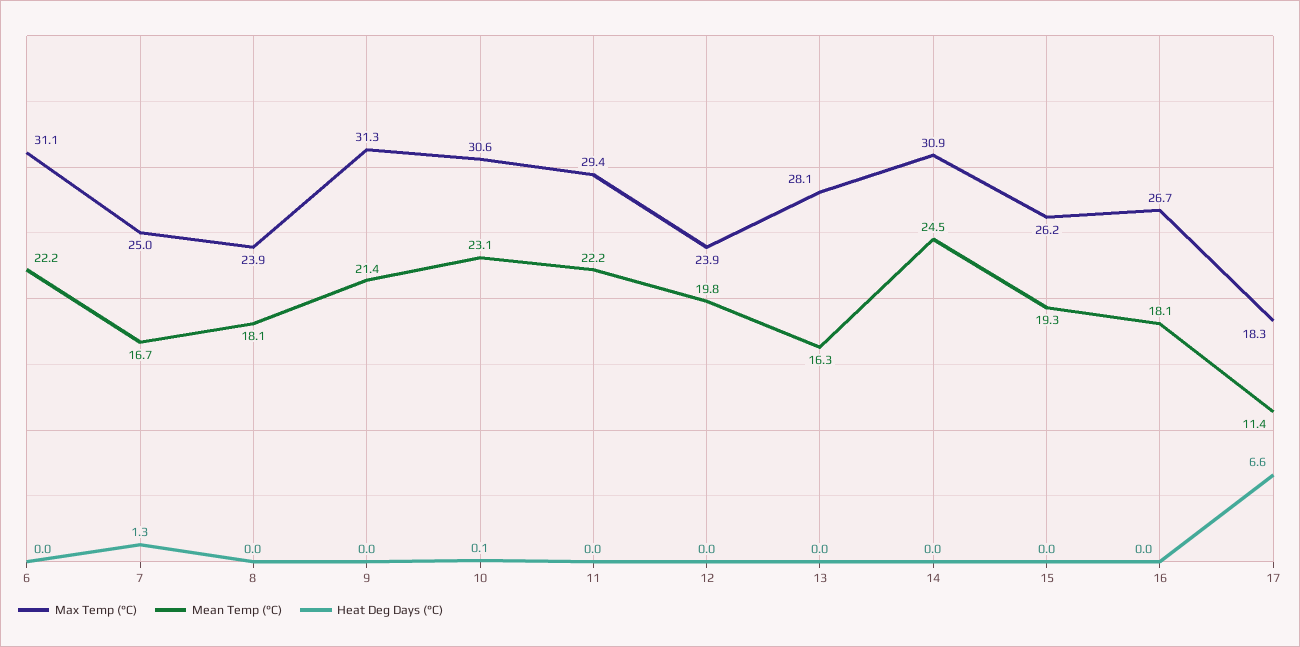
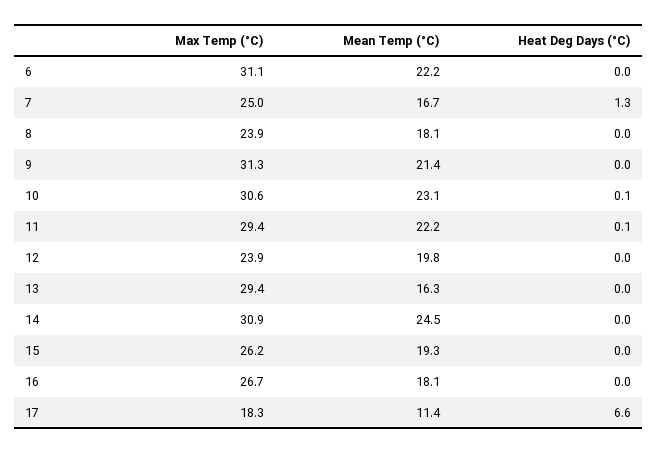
  {
    "Max Temp (°C)": {
      "6": 31.1,
      "7": 25,
      "8": 23.9,
      "9": 31.3,
      "10": 30.6,
      "11": 29.4,
      "12": 23.9,
-     "13": 28.1,
+     "13": 29.4,
      "14": 30.9,
      "15": 26.2,
      "16": 26.7,
      "17": 18.3
    },
    "Mean Temp (°C)": {
      "6": 22.2,
      "7": 16.7,
      "8": 18.1,
      "9": 21.4,
      "10": 23.1,
      "11": 22.2,
      "12": 19.8,
      "13": 16.3,
      "14": 24.5,
      "15": 19.3,
      "16": 18.1,
      "17": 11.4
    },
    "Heat Deg Days (°C)": {
      "6": 0,
      "7": 1.3,
      "8": 0,
      "9": 0,
      "10": 0.1,
-     "11": 0,
+     "11": 0.1,
      "12": 0,
      "13": 0,
      "14": 0,
      "15": 0,
      "16": 0,
      "17": 6.6
    }
  }

